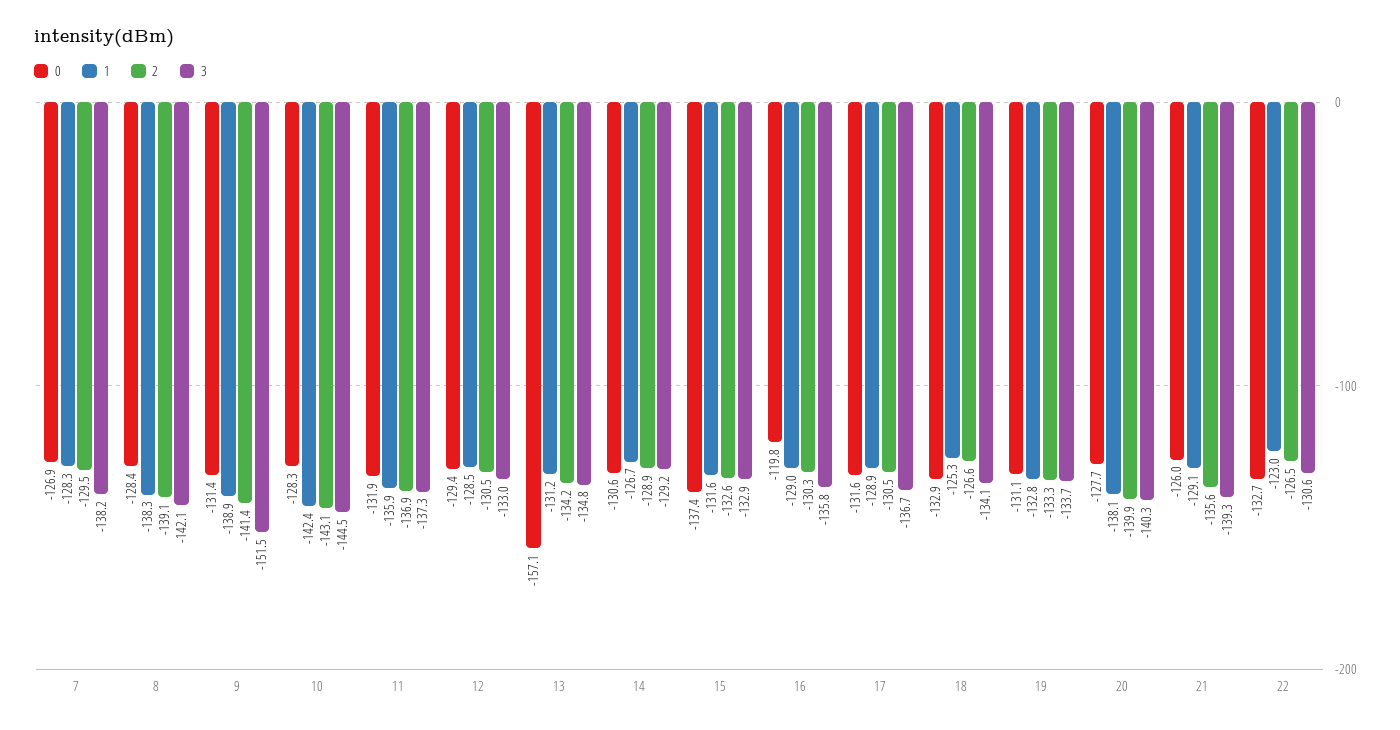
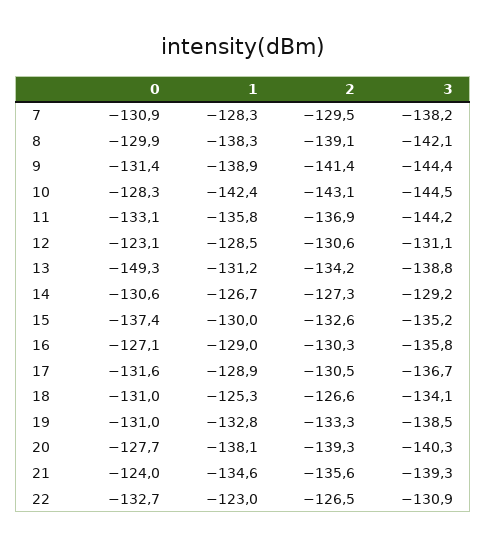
  {
    "0": {
-     "7": -126.9,
+     "7": -130.9,
-     "8": -128.4,
+     "8": -129.9,
      "9": -131.4,
      "10": -128.3,
-     "11": -131.9,
+     "11": -133.1,
-     "12": -129.4,
+     "12": -123.1,
-     "13": -157.1,
+     "13": -149.3,
      "14": -130.6,
      "15": -137.4,
-     "16": -119.8,
+     "16": -127.1,
      "17": -131.6,
-     "18": -132.9,
+     "18": -131,
-     "19": -131.1,
+     "19": -131,
      "20": -127.7,
-     "21": -126,
+     "21": -124,
      "22": -132.7
    },
    "1": {
      "7": -128.3,
      "8": -138.3,
      "9": -138.9,
      "10": -142.4,
-     "11": -135.9,
+     "11": -135.8,
      "12": -128.5,
      "13": -131.2,
      "14": -126.7,
-     "15": -131.6,
+     "15": -130,
      "16": -129,
      "17": -128.9,
      "18": -125.3,
      "19": -132.8,
      "20": -138.1,
-     "21": -129.1,
+     "21": -134.6,
      "22": -123
    },
    "2": {
      "7": -129.5,
      "8": -139.1,
      "9": -141.4,
      "10": -143.1,
      "11": -136.9,
-     "12": -130.5,
+     "12": -130.6,
      "13": -134.2,
-     "14": -128.9,
+     "14": -127.3,
      "15": -132.6,
      "16": -130.3,
      "17": -130.5,
      "18": -126.6,
      "19": -133.3,
-     "20": -139.9,
+     "20": -139.3,
      "21": -135.6,
      "22": -126.5
    },
    "3": {
      "7": -138.2,
      "8": -142.1,
-     "9": -151.5,
+     "9": -144.4,
      "10": -144.5,
-     "11": -137.3,
+     "11": -144.2,
-     "12": -133,
+     "12": -131.1,
-     "13": -134.8,
+     "13": -138.8,
      "14": -129.2,
-     "15": -132.9,
+     "15": -135.2,
      "16": -135.8,
      "17": -136.7,
      "18": -134.1,
-     "19": -133.7,
+     "19": -138.5,
      "20": -140.3,
      "21": -139.3,
-     "22": -130.6
+     "22": -130.9
    }
  }

